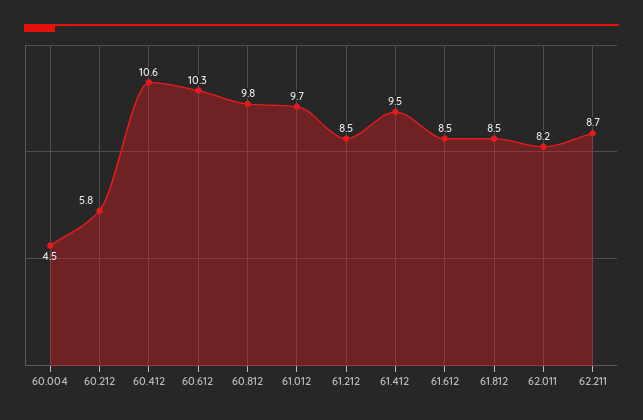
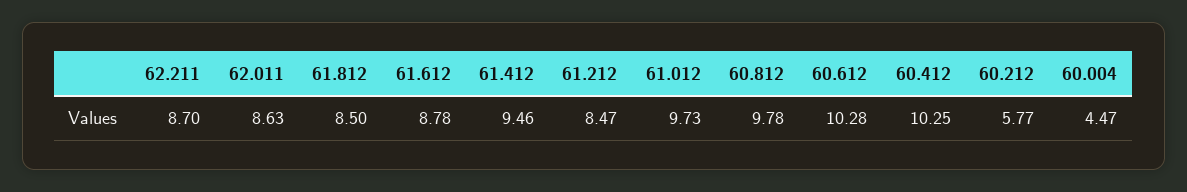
  {
    "60.004": 4.47,
    "60.212": 5.77,
-   "60.412": 10.6,
+   "60.412": 10.25,
    "60.612": 10.28,
    "60.812": 9.78,
    "61.012": 9.73,
    "61.212": 8.47,
    "61.412": 9.46,
-   "61.612": 8.5,
+   "61.612": 8.78,
    "61.812": 8.5,
-   "62.011": 8.2,
+   "62.011": 8.63,
    "62.211": 8.7
  }

